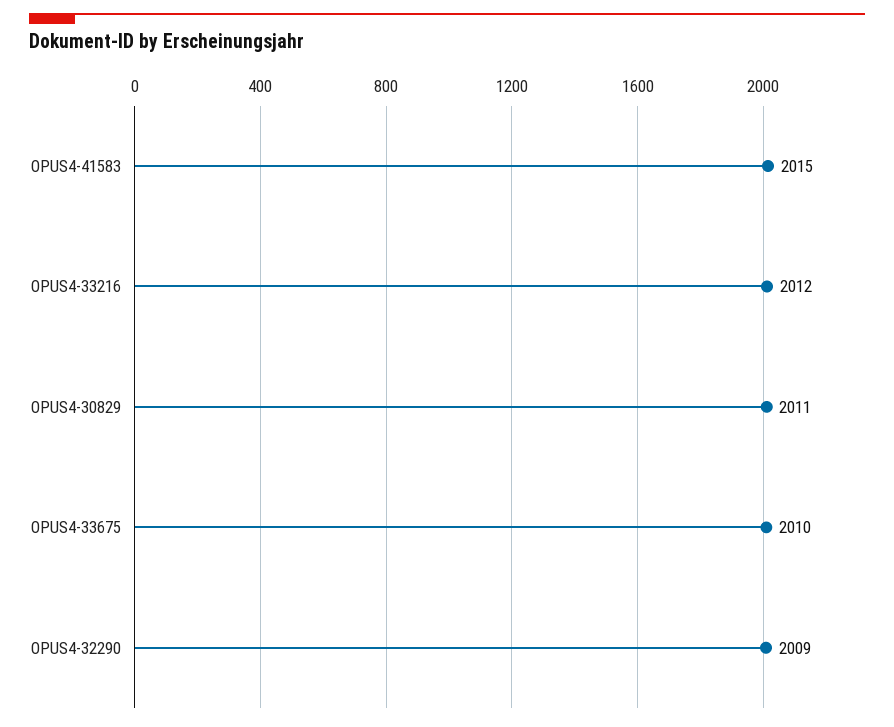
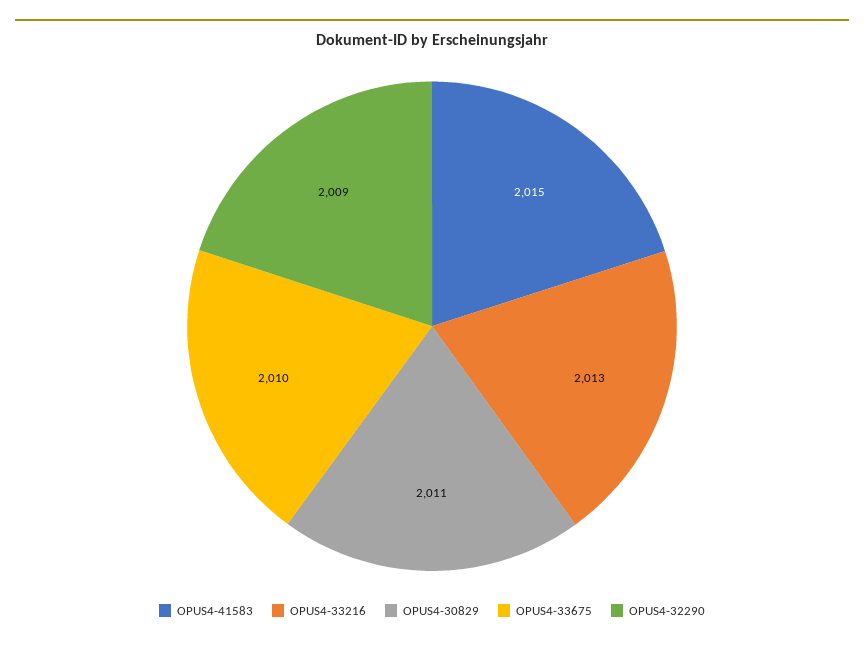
  {
    "OPUS4-41583": 2015,
-   "OPUS4-33216": 2012,
+   "OPUS4-33216": 2013,
    "OPUS4-30829": 2011,
    "OPUS4-33675": 2010,
    "OPUS4-32290": 2009
  }

